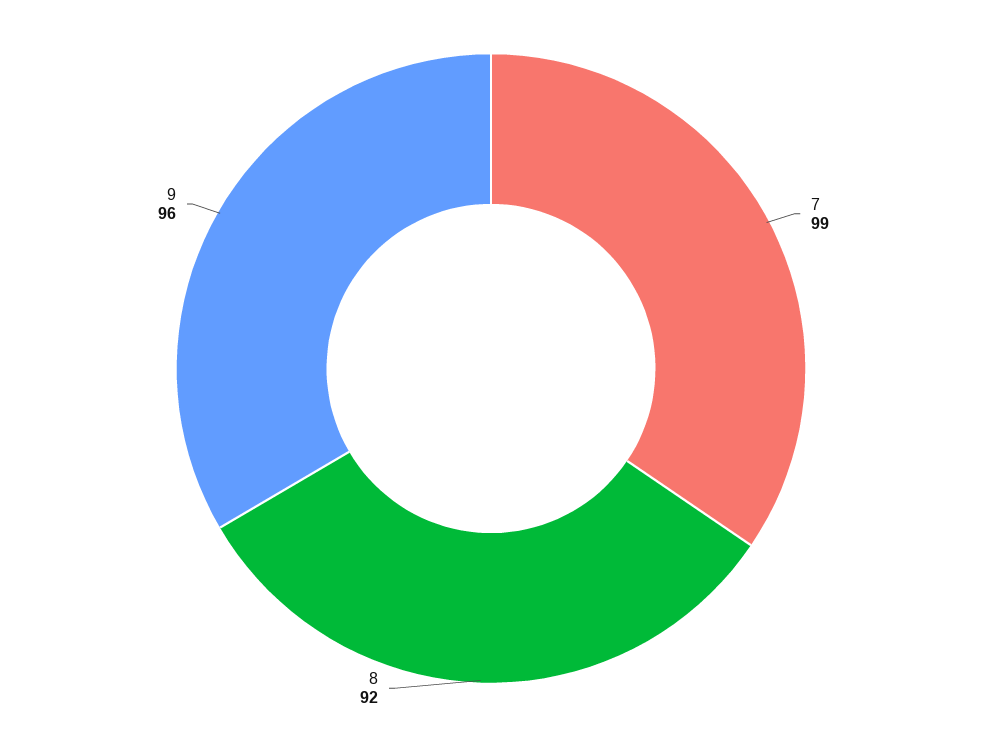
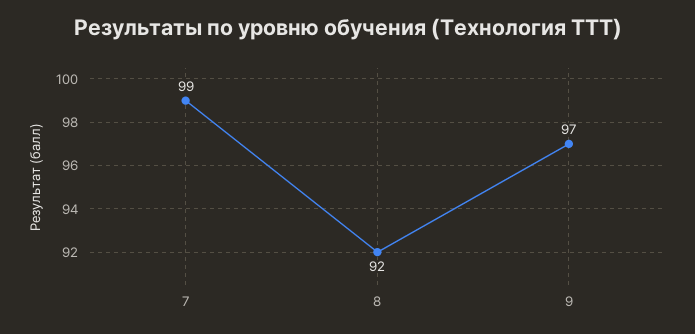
  {
    "7": 99,
    "8": 92,
-   "9": 96
+   "9": 97
  }

